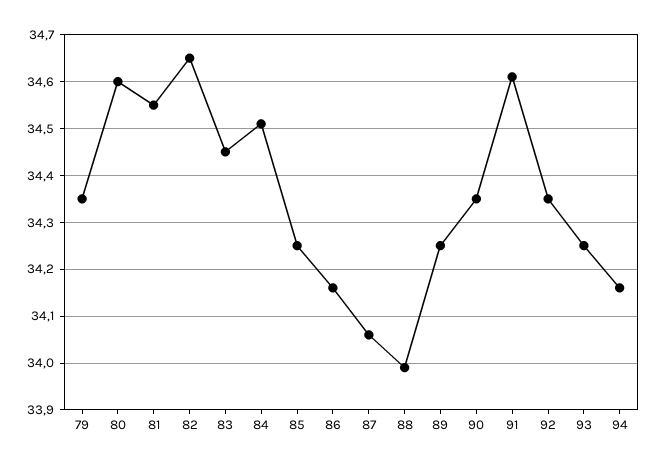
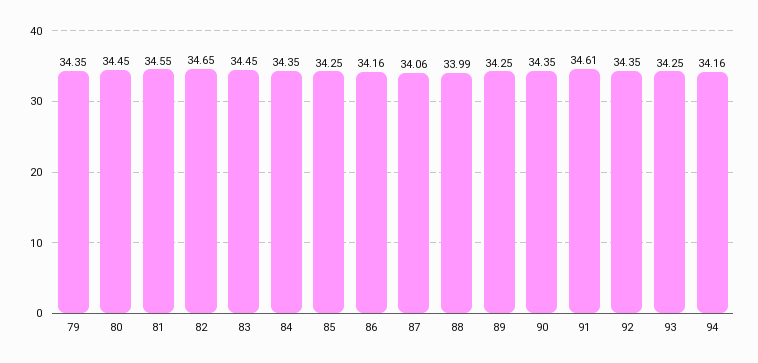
  {
    "79": 34.35,
-   "80": 34.6,
+   "80": 34.45,
    "81": 34.55,
    "82": 34.65,
    "83": 34.45,
-   "84": 34.5,
+   "84": 34.35,
    "85": 34.25,
    "86": 34.16,
    "87": 34.06,
    "88": 33.99,
    "89": 34.25,
    "90": 34.35,
    "91": 34.61,
    "92": 34.35,
    "93": 34.25,
    "94": 34.16
  }

